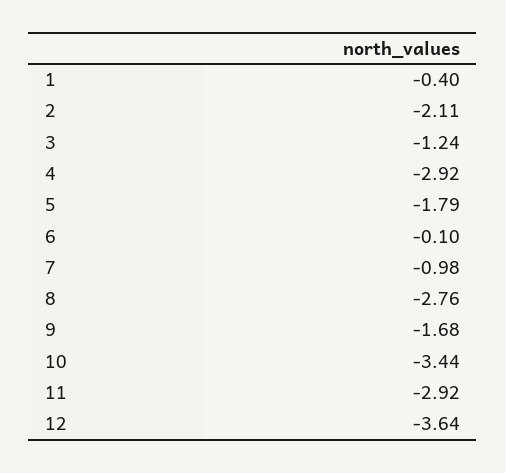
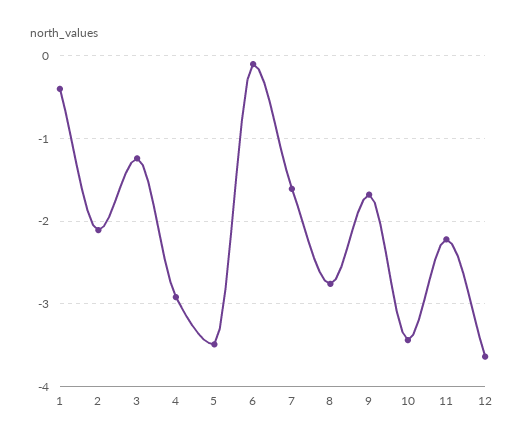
  {
    "1": -0.4,
    "2": -2.11,
    "3": -1.24,
    "4": -2.92,
-   "5": -1.79,
+   "5": -3.5,
    "6": -0.1,
-   "7": -0.98,
+   "7": -1.6,
    "8": -2.76,
    "9": -1.68,
    "10": -3.44,
-   "11": -2.92,
+   "11": -2.2,
    "12": -3.64
  }

